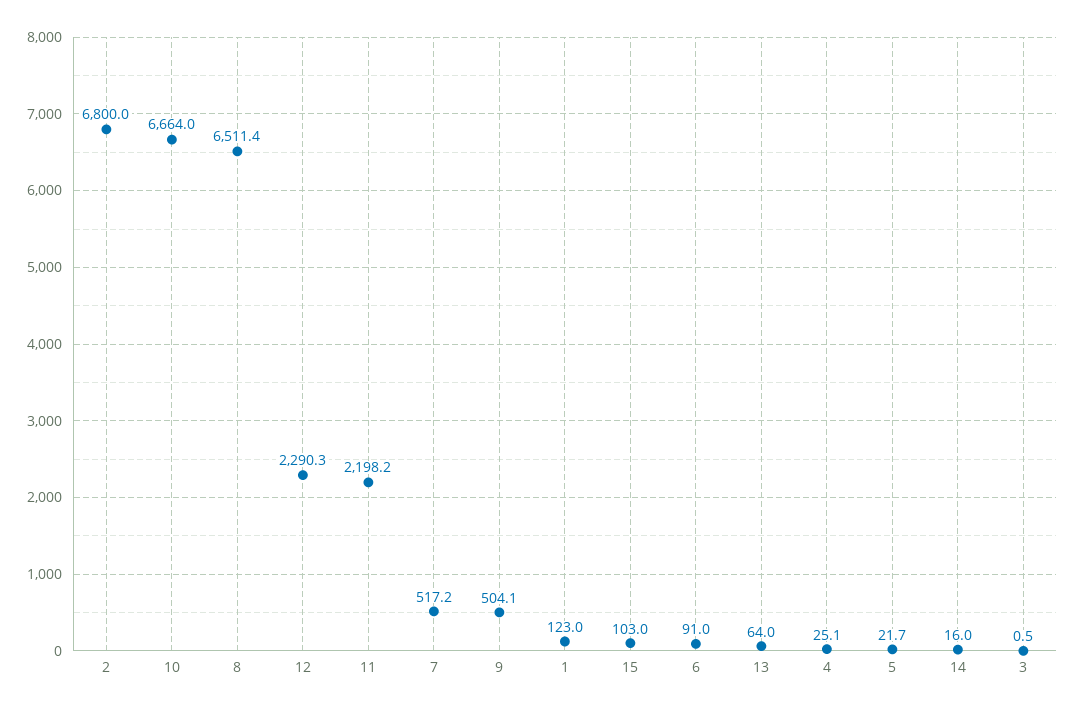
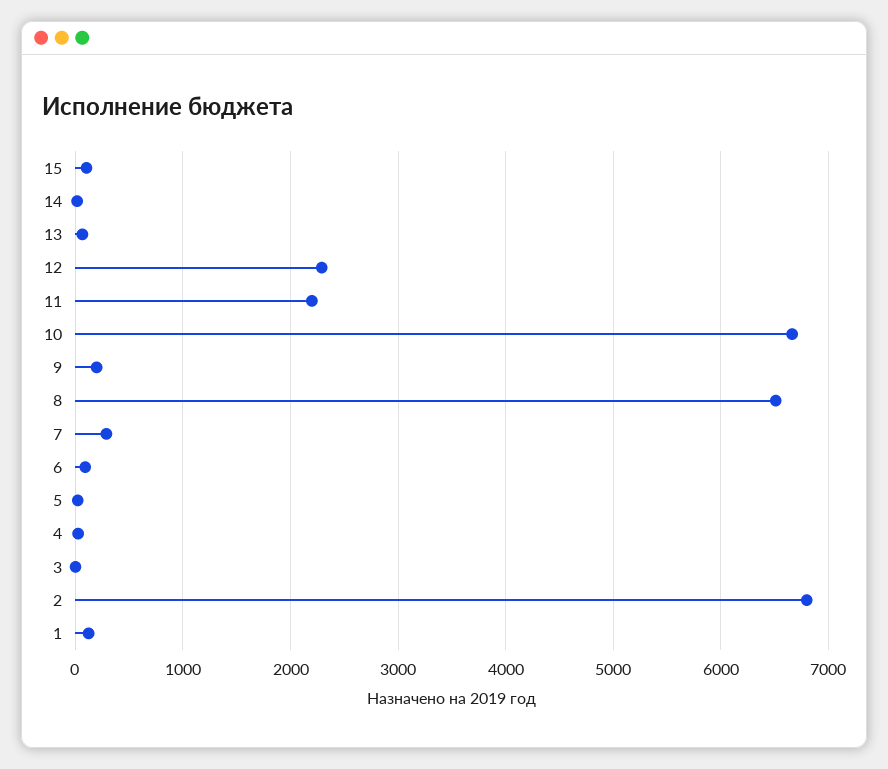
  {
    "2": 6800,
    "10": 6664,
    "8": 6511.4,
    "12": 2290.3,
    "11": 2198.2,
-   "7": 517.2,
+   "7": 300,
-   "9": 504.1,
+   "9": 200,
    "1": 123,
    "15": 103,
    "6": 91,
    "13": 64,
    "4": 25.1,
    "5": 21.7,
    "14": 16,
    "3": 0.5
  }

